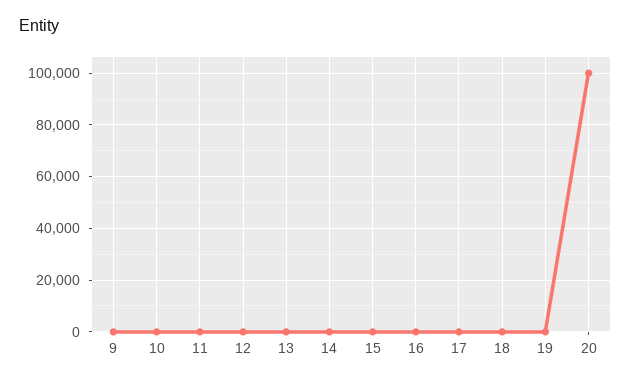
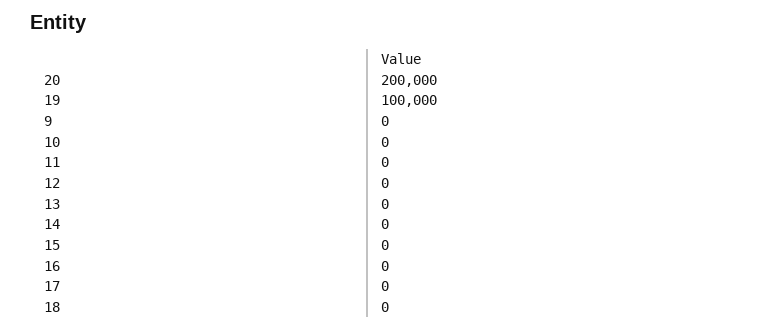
  {
    "9": 0,
    "10": 0,
    "11": 0,
    "12": 0,
    "13": 0,
    "14": 0,
    "15": 0,
    "16": 0,
    "17": 0,
    "18": 0,
-   "19": 0,
+   "19": 100000,
-   "20": 100000
+   "20": 200000
  }

